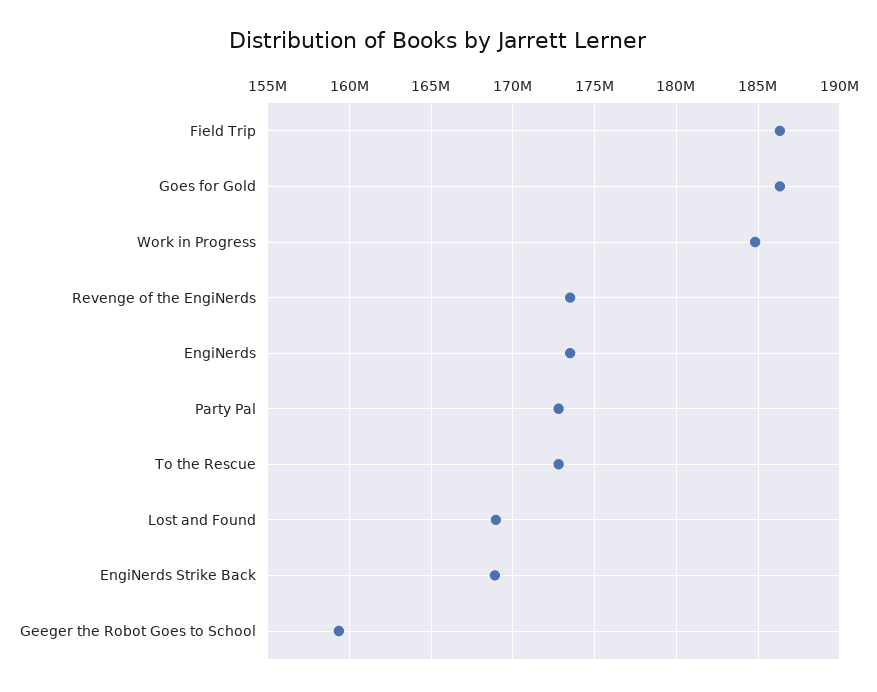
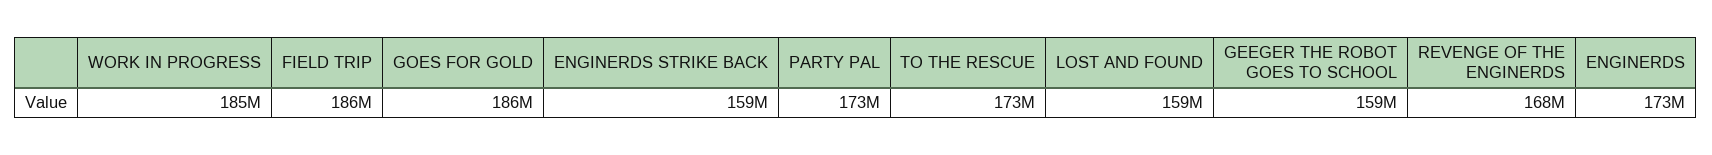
  {
    "Field Trip": 186000000,
    "Goes for Gold": 186000000,
    "Work in Progress": 185000000,
-   "Revenge of the EngiNerds": 173500000,
+   "Revenge of the EngiNerds": 168000000,
    "EngiNerds": 173000000,
    "Party Pal": 173000000,
    "To the Rescue": 173000000,
-   "Lost and Found": 169000000,
+   "Lost and Found": 159000000,
-   "EngiNerds Strike Back": 169000000,
+   "EngiNerds Strike Back": 159000000,
    "Geeger the Robot Goes to School": 159000000
  }

